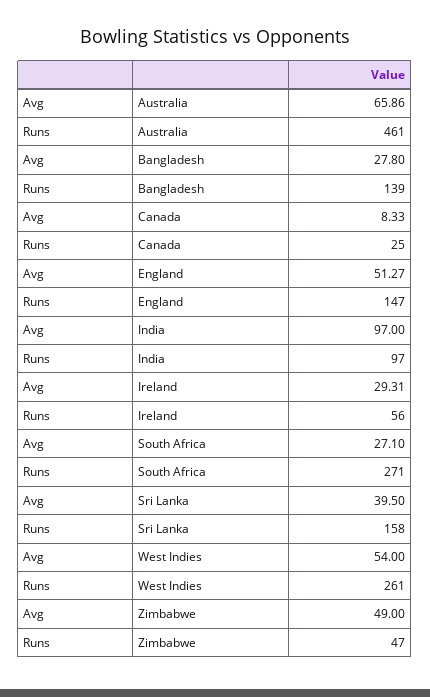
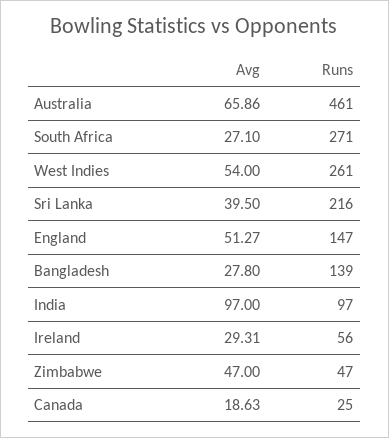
  {
    "Avg": {
      "Australia": 65.86,
      "Bangladesh": 27.8,
-     "Canada": 8.33,
+     "Canada": 18.63,
      "England": 51.27,
      "India": 97,
      "Ireland": 29.31,
      "South Africa": 27.1,
      "Sri Lanka": 39.5,
      "West Indies": 54,
-     "Zimbabwe": 49
+     "Zimbabwe": 47
    },
    "Runs": {
      "Australia": 461,
      "Bangladesh": 139,
      "Canada": 25,
      "England": 147,
      "India": 97,
      "Ireland": 56,
      "South Africa": 271,
-     "Sri Lanka": 158,
+     "Sri Lanka": 216,
      "West Indies": 261,
      "Zimbabwe": 47
    }
  }

